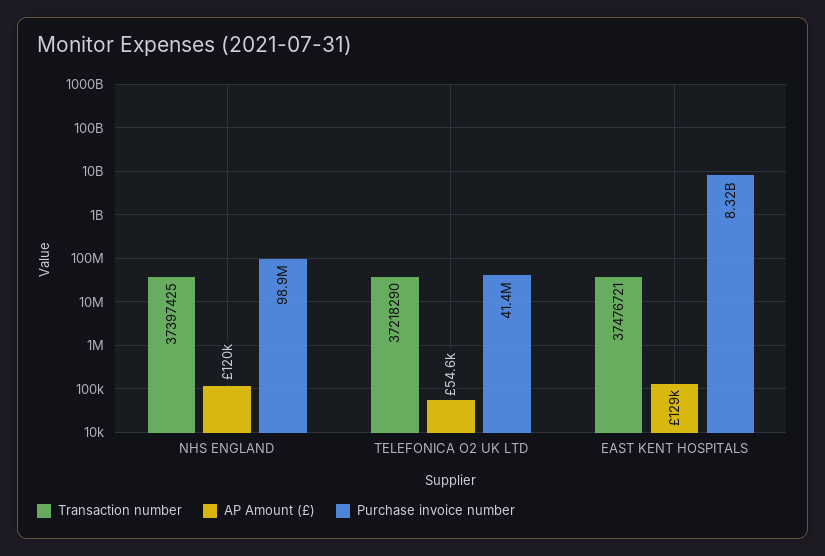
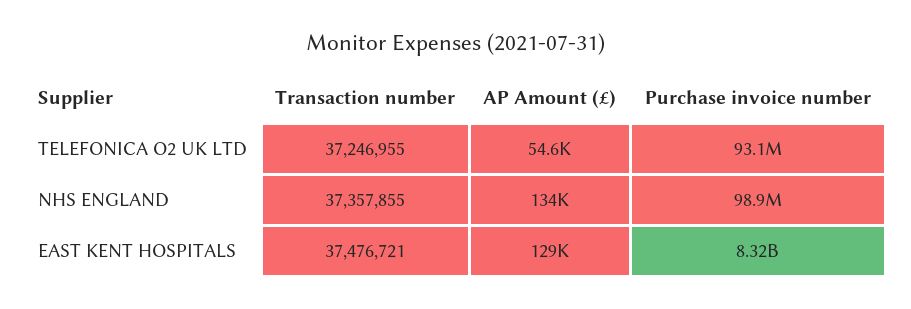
  {
    "Transaction number": {
-     "NHS ENGLAND": 37397425,
+     "NHS ENGLAND": 37357855,
-     "TELEFONICA O2 UK LTD": 37218290,
+     "TELEFONICA O2 UK LTD": 37246955,
      "EAST KENT HOSPITALS": 37476721
    },
    "AP Amount (£)": {
-     "NHS ENGLAND": 120000,
+     "NHS ENGLAND": 134000,
      "TELEFONICA O2 UK LTD": 54600,
      "EAST KENT HOSPITALS": 129000
    },
    "Purchase invoice number": {
      "NHS ENGLAND": 98900000,
-     "TELEFONICA O2 UK LTD": 41400000,
+     "TELEFONICA O2 UK LTD": 93100000,
      "EAST KENT HOSPITALS": 8320000000
    }
  }

